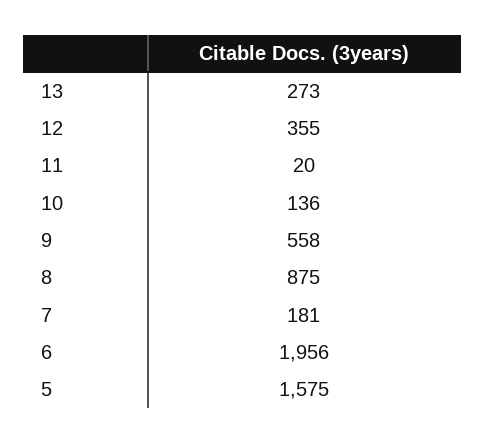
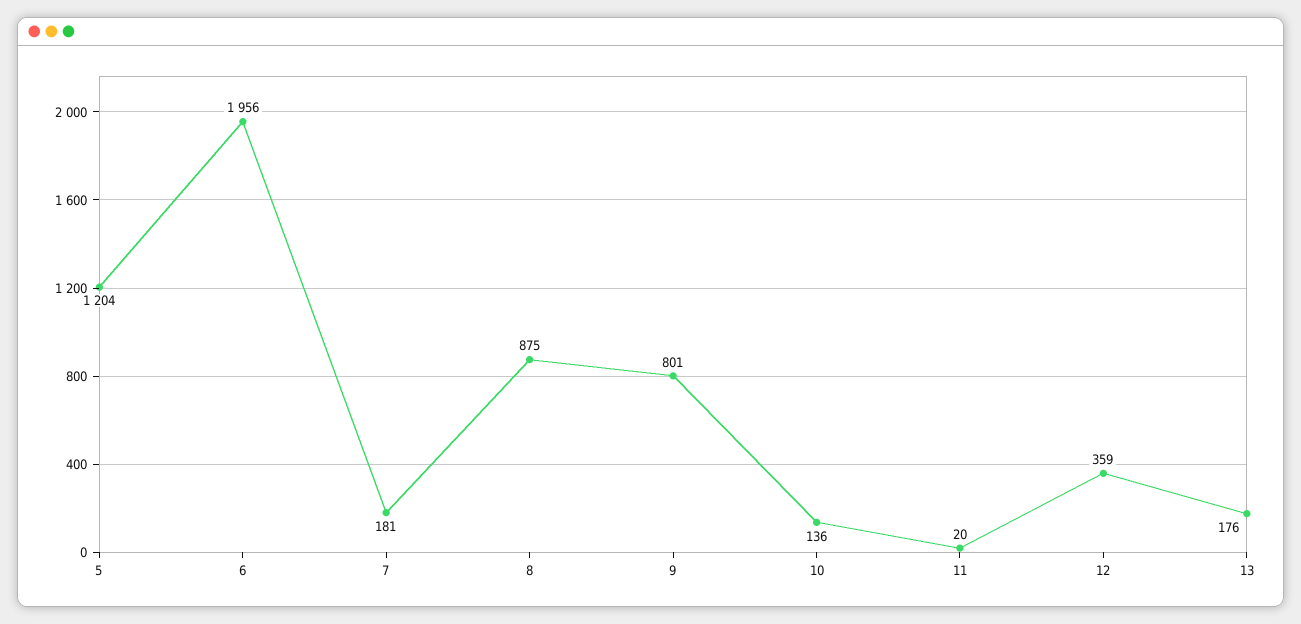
  {
-   "13": 273,
+   "13": 176,
-   "12": 355,
+   "12": 359,
    "11": 20,
    "10": 136,
-   "9": 558,
+   "9": 801,
    "8": 875,
    "7": 181,
    "6": 1956,
-   "5": 1575
+   "5": 1204
  }

